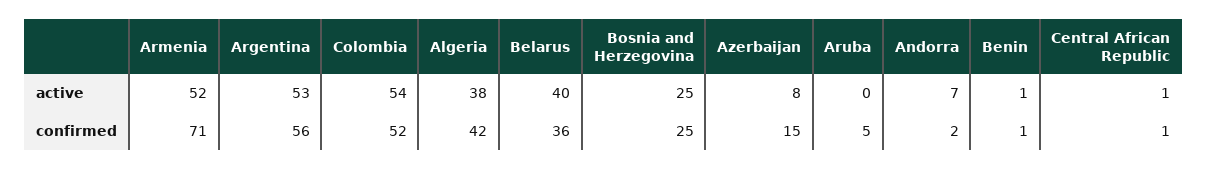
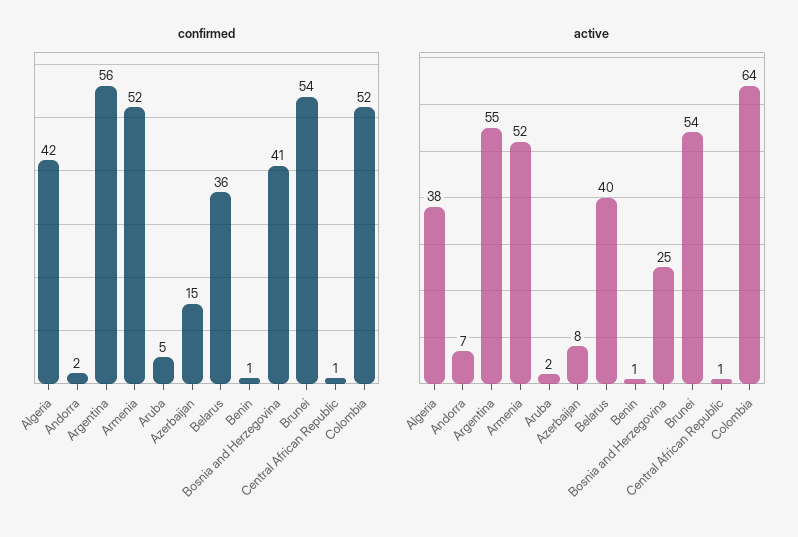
  {
    "active": {
      "Armenia": 52,
-     "Argentina": 53,
+     "Argentina": 55,
-     "Colombia": 54,
+     "Colombia": 64,
      "Algeria": 38,
      "Belarus": 40,
      "Bosnia and Herzegovina": 25,
      "Azerbaijan": 8,
-     "Aruba": 0,
+     "Aruba": 2,
      "Andorra": 7,
      "Benin": 1,
-     "Central African Republic": 1
+     "Central African Republic": 1,
+     "Brunei": 54
    },
    "confirmed": {
-     "Armenia": 71,
+     "Armenia": 52,
      "Argentina": 56,
      "Colombia": 52,
      "Algeria": 42,
      "Belarus": 36,
-     "Bosnia and Herzegovina": 25,
+     "Bosnia and Herzegovina": 41,
      "Azerbaijan": 15,
      "Aruba": 5,
      "Andorra": 2,
      "Benin": 1,
-     "Central African Republic": 1
+     "Central African Republic": 1,
+     "Brunei": 54
    }
  }

